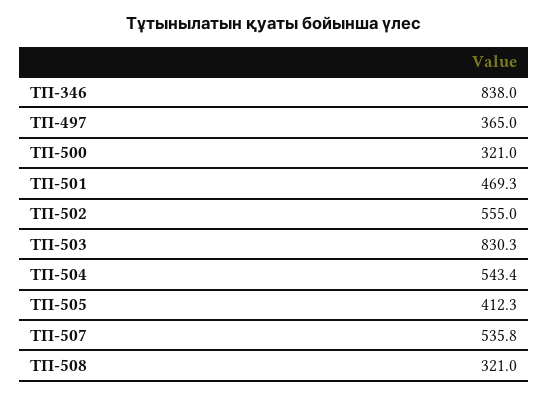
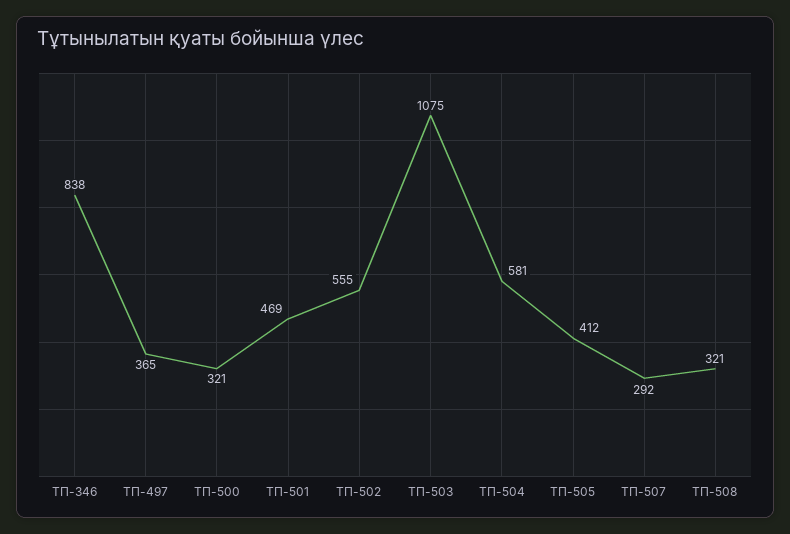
  {
    "ТП-346": 838,
    "ТП-497": 365,
    "ТП-500": 321,
    "ТП-501": 469.3,
    "ТП-502": 555,
-   "ТП-503": 830.3,
+   "ТП-503": 1075,
-   "ТП-504": 543.4,
+   "ТП-504": 581,
    "ТП-505": 412.3,
-   "ТП-507": 535.8,
+   "ТП-507": 292,
    "ТП-508": 321
  }

